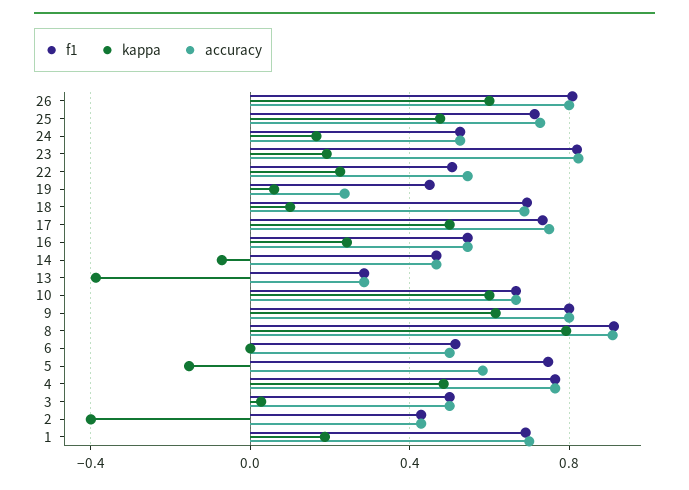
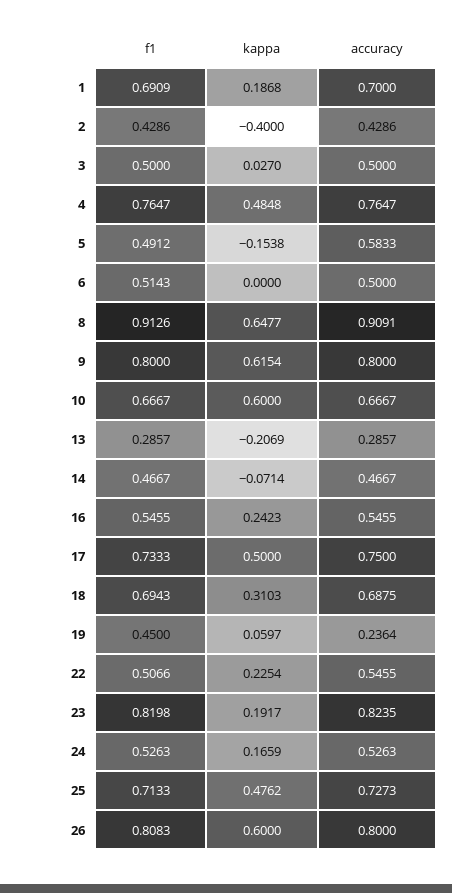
  {
    "f1": {
      "26": 0.8083,
      "25": 0.7133,
      "24": 0.5263,
      "23": 0.8198,
      "22": 0.5066,
      "19": 0.45,
      "18": 0.6943,
      "17": 0.7333,
      "16": 0.5455,
      "14": 0.4667,
      "13": 0.2857,
      "10": 0.6667,
      "9": 0.8,
      "8": 0.9126,
      "6": 0.5143,
-     "5": 0.75,
+     "5": 0.4912,
      "4": 0.7647,
      "3": 0.5,
      "2": 0.4286,
      "1": 0.6909
    },
    "kappa": {
      "26": 0.6,
      "25": 0.4762,
      "24": 0.1659,
      "23": 0.1917,
      "22": 0.2254,
      "19": 0.0597,
-     "18": 0.1,
+     "18": 0.3103,
      "17": 0.5,
      "16": 0.2423,
      "14": -0.0714,
-     "13": -0.4,
+     "13": -0.2069,
      "10": 0.6,
      "9": 0.6154,
-     "8": 0.8,
+     "8": 0.6477,
      "6": 0,
      "5": -0.1538,
      "4": 0.4848,
      "3": 0.027,
      "2": -0.4,
      "1": 0.1868
    },
    "accuracy": {
      "26": 0.8,
      "25": 0.7273,
      "24": 0.5263,
      "23": 0.8235,
      "22": 0.5455,
      "19": 0.2364,
      "18": 0.6875,
      "17": 0.75,
      "16": 0.5455,
      "14": 0.4667,
      "13": 0.2857,
      "10": 0.6667,
      "9": 0.8,
      "8": 0.9091,
      "6": 0.5,
      "5": 0.5833,
      "4": 0.7647,
      "3": 0.5,
      "2": 0.4286,
      "1": 0.7
    }
  }

